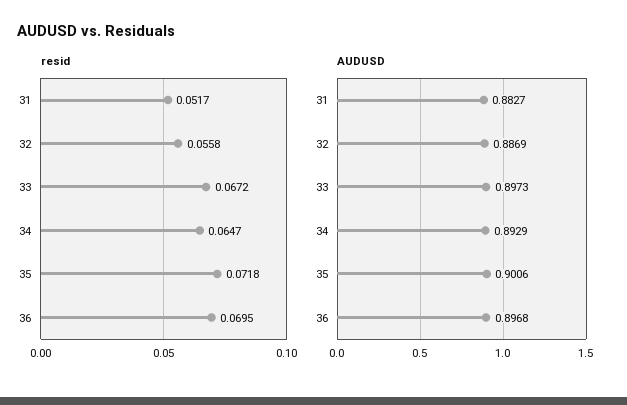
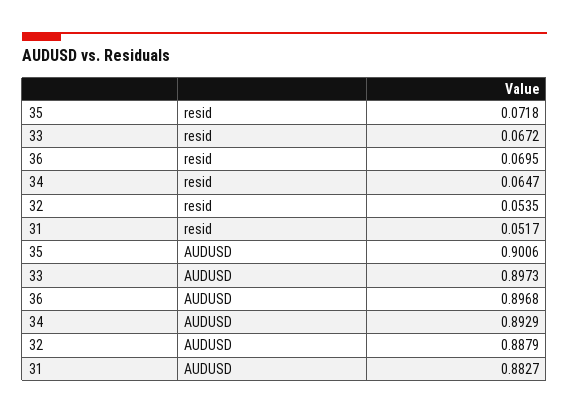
  {
    "resid": {
      "31": 0.0517,
-     "32": 0.0558,
+     "32": 0.0535,
      "33": 0.0672,
      "34": 0.0647,
      "35": 0.0718,
      "36": 0.0695
    },
    "AUDUSD": {
      "31": 0.8827,
-     "32": 0.8869,
+     "32": 0.8879,
      "33": 0.8973,
      "34": 0.8929,
      "35": 0.9006,
      "36": 0.8968
    }
  }

